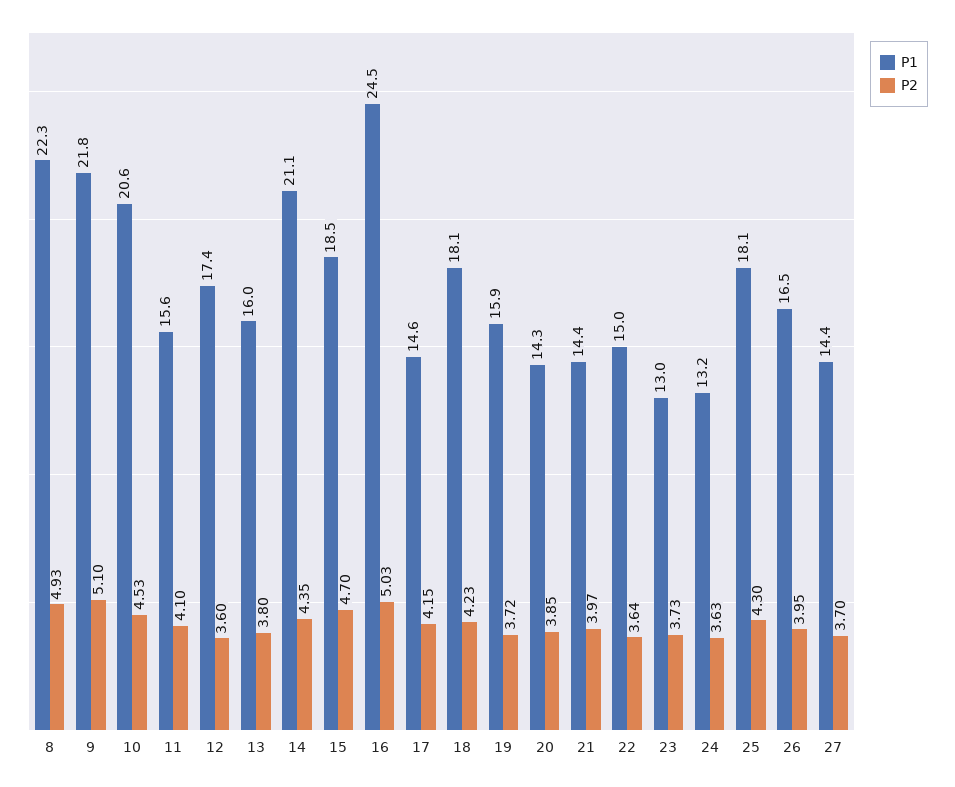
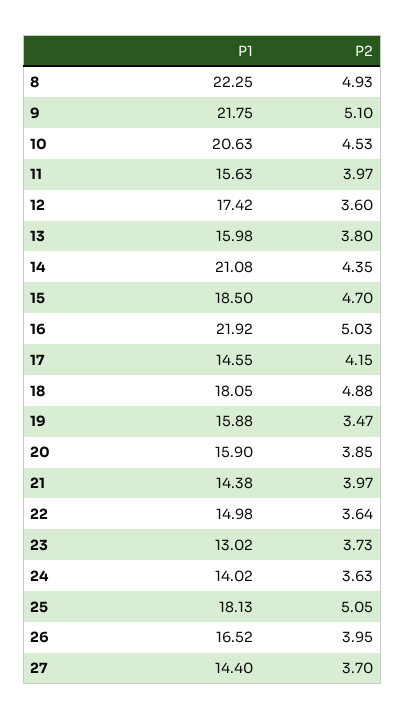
  {
    "P1": {
      "8": 22.25,
      "9": 21.75,
      "10": 20.63,
      "11": 15.63,
      "12": 17.42,
      "13": 15.98,
      "14": 21.08,
      "15": 18.5,
-     "16": 24.5,
+     "16": 21.92,
      "17": 14.55,
      "18": 18.05,
      "19": 15.88,
-     "20": 14.3,
+     "20": 15.9,
      "21": 14.38,
      "22": 14.98,
      "23": 13.02,
-     "24": 13.2,
+     "24": 14.02,
      "25": 18.13,
      "26": 16.52,
      "27": 14.4
    },
    "P2": {
      "8": 4.93,
      "9": 5.1,
      "10": 4.53,
-     "11": 4.1,
+     "11": 3.97,
      "12": 3.6,
      "13": 3.8,
      "14": 4.35,
      "15": 4.7,
      "16": 5.03,
      "17": 4.15,
-     "18": 4.23,
+     "18": 4.88,
-     "19": 3.72,
+     "19": 3.47,
      "20": 3.85,
      "21": 3.97,
      "22": 3.64,
      "23": 3.73,
      "24": 3.63,
-     "25": 4.3,
+     "25": 5.05,
      "26": 3.95,
      "27": 3.7
    }
  }

